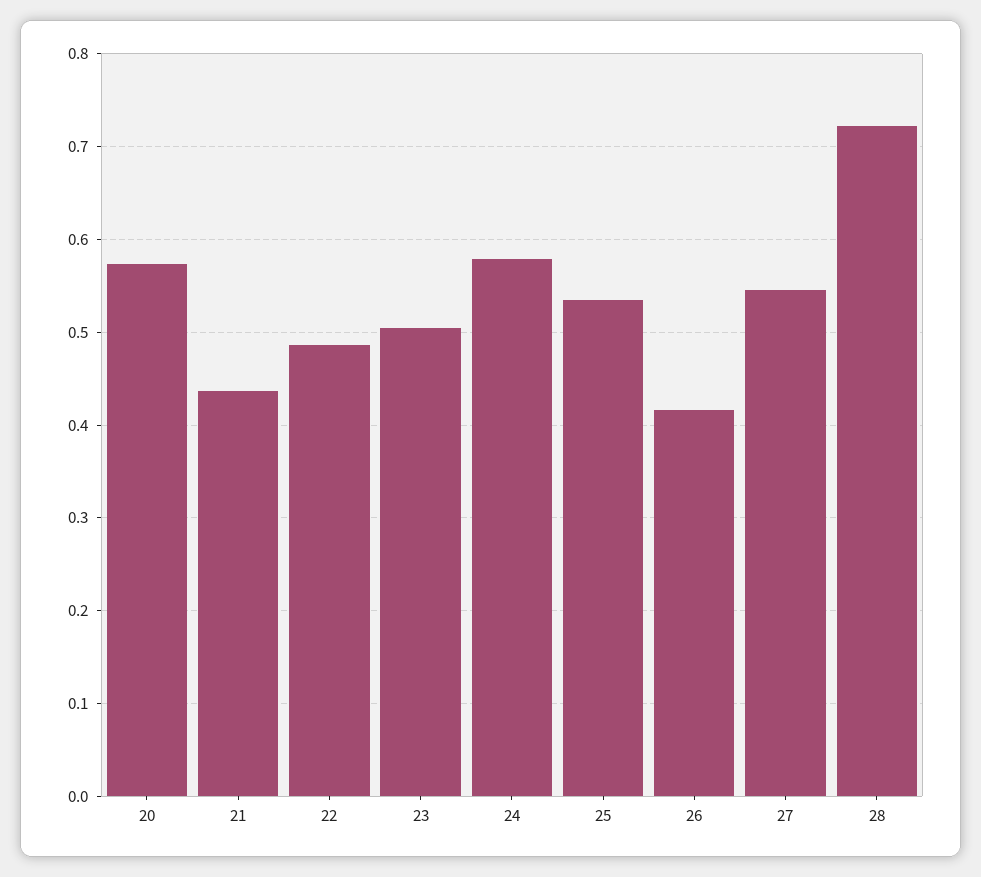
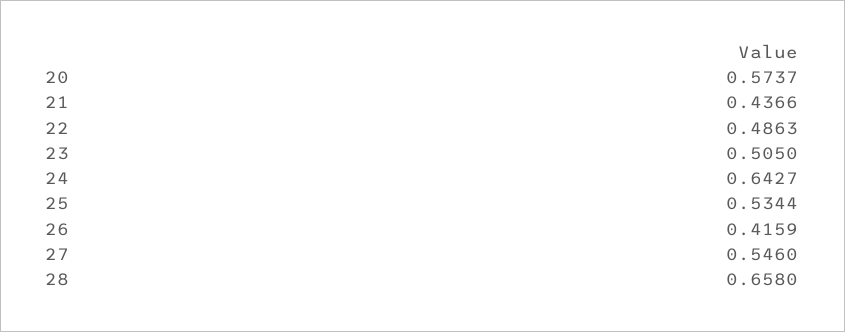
  {
    "20": 0.5737,
    "21": 0.4366,
    "22": 0.4863,
    "23": 0.505,
-   "24": 0.58,
+   "24": 0.6427,
    "25": 0.5344,
    "26": 0.4159,
    "27": 0.546,
-   "28": 0.72
+   "28": 0.658
  }

